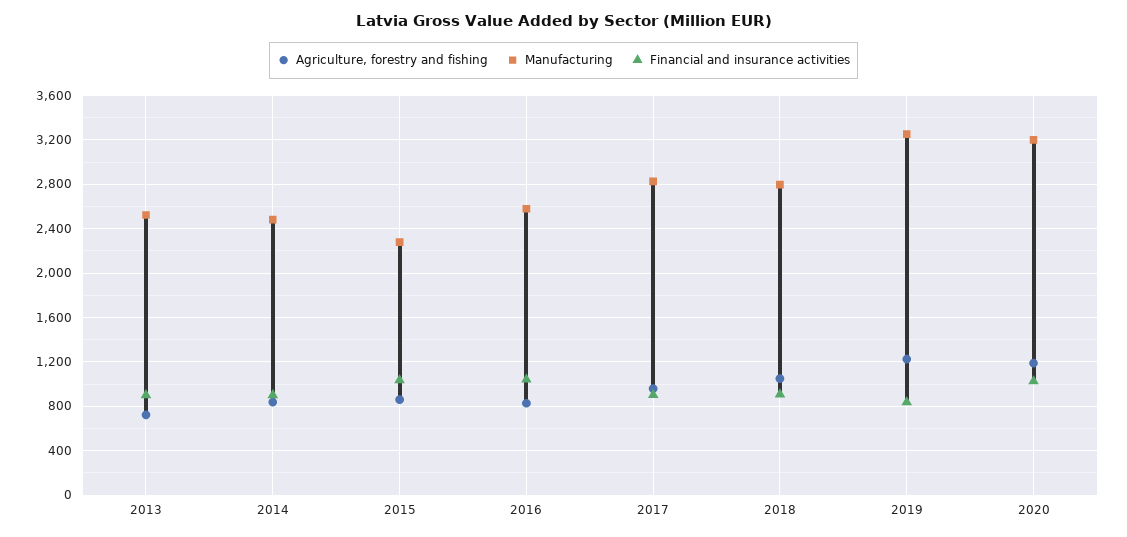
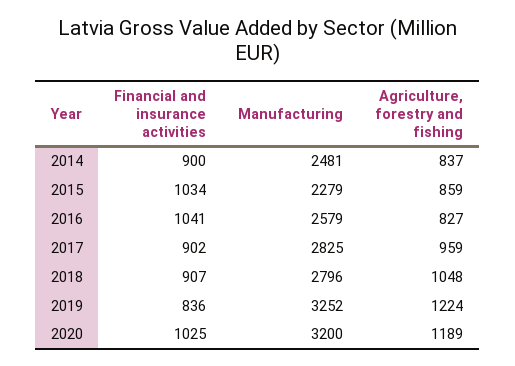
  {
    "Agriculture, forestry and fishing": {
-     "2013": 700,
      "2014": 837,
      "2015": 859,
      "2016": 827,
      "2017": 959,
      "2018": 1048,
      "2019": 1224,
      "2020": 1189
    },
    "Manufacturing": {
-     "2013": 2500,
      "2014": 2481,
      "2015": 2279,
      "2016": 2579,
      "2017": 2825,
      "2018": 2796,
      "2019": 3252,
      "2020": 3200
    },
    "Financial and insurance activities": {
-     "2013": 900,
      "2014": 900,
      "2015": 1034,
      "2016": 1041,
      "2017": 902,
      "2018": 907,
      "2019": 836,
      "2020": 1025
    }
  }

